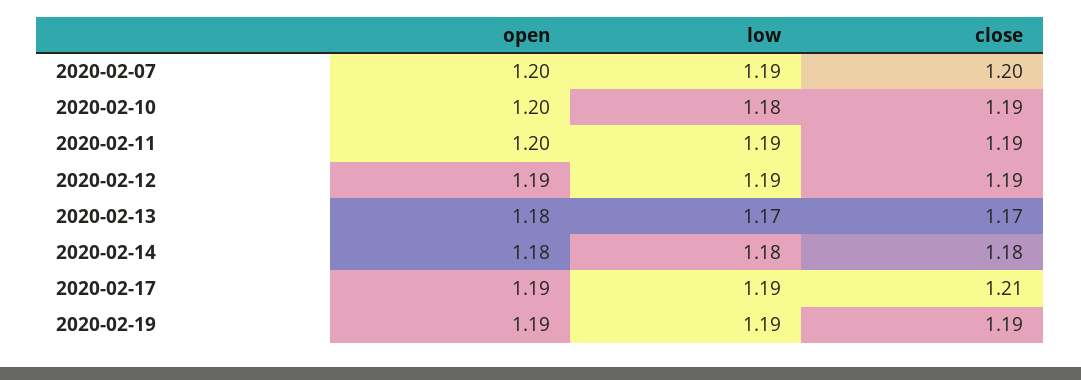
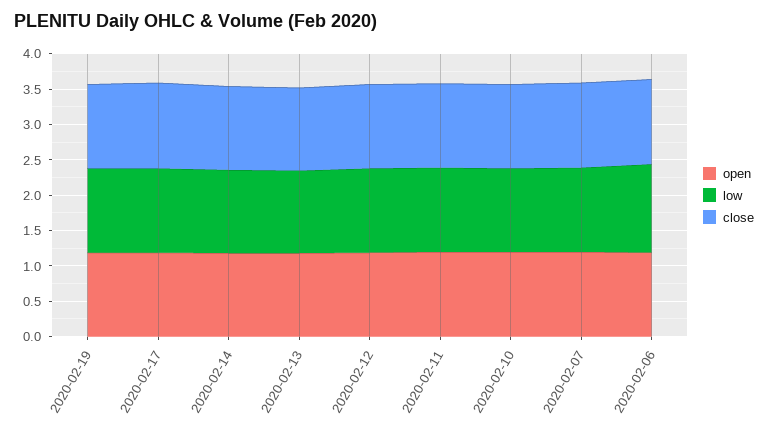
  {
    "open": {
      "2020-02-07": 1.2,
      "2020-02-10": 1.2,
      "2020-02-11": 1.2,
      "2020-02-12": 1.19,
      "2020-02-13": 1.18,
      "2020-02-14": 1.18,
      "2020-02-17": 1.19,
-     "2020-02-19": 1.19
+     "2020-02-19": 1.19,
+     "2020-02-06": 1.25
    },
    "low": {
      "2020-02-07": 1.19,
      "2020-02-10": 1.18,
      "2020-02-11": 1.19,
      "2020-02-12": 1.19,
      "2020-02-13": 1.17,
      "2020-02-14": 1.18,
      "2020-02-17": 1.19,
-     "2020-02-19": 1.19
+     "2020-02-19": 1.19,
+     "2020-02-06": 1.25
    },
    "close": {
      "2020-02-07": 1.2,
      "2020-02-10": 1.19,
      "2020-02-11": 1.19,
      "2020-02-12": 1.19,
      "2020-02-13": 1.17,
      "2020-02-14": 1.18,
      "2020-02-17": 1.21,
-     "2020-02-19": 1.19
+     "2020-02-19": 1.19,
+     "2020-02-06": 1.25
    }
  }

